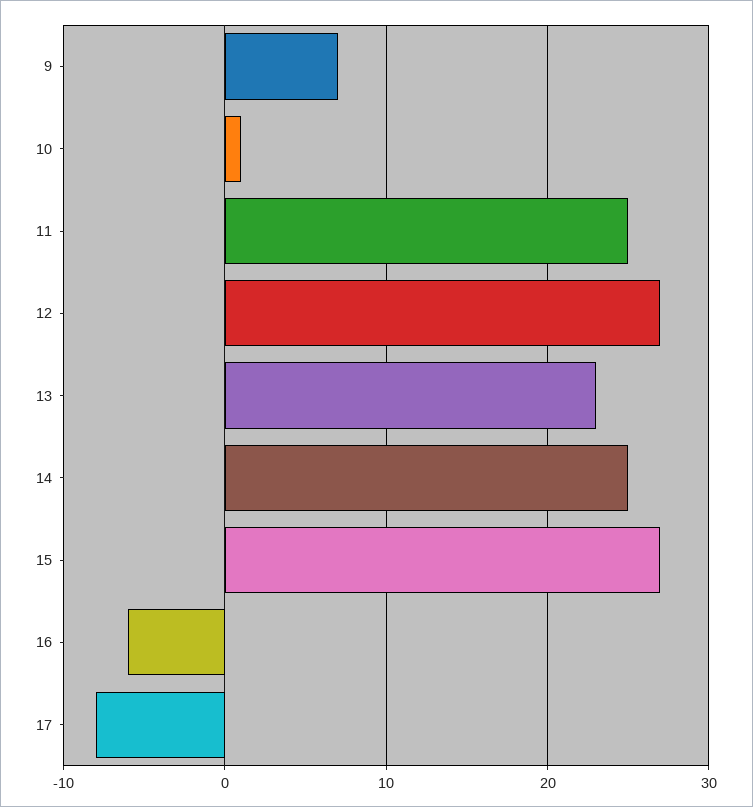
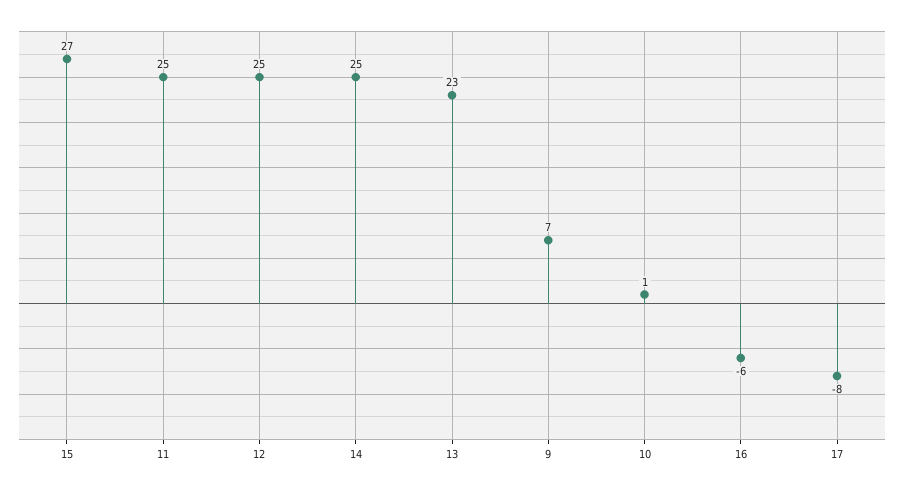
  {
    "9": 7,
    "10": 1,
    "11": 25,
-   "12": 27,
+   "12": 25,
    "13": 23,
    "14": 25,
    "15": 27,
    "16": -6,
    "17": -8
  }

